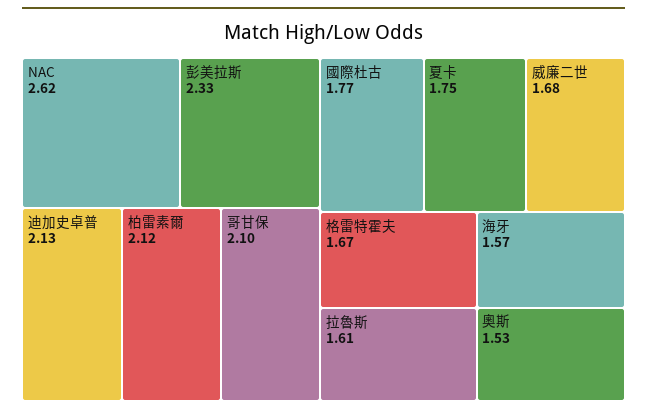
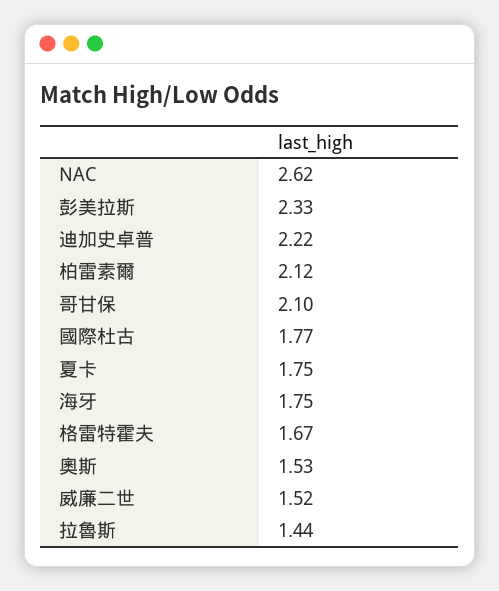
  {
    "NAC": 2.62,
    "彭美拉斯": 2.33,
-   "迪加史卓普": 2.13,
+   "迪加史卓普": 2.22,
    "柏雷素爾": 2.12,
    "哥甘保": 2.1,
    "國際杜古": 1.77,
    "夏卡": 1.75,
-   "威廉二世": 1.68,
+   "威廉二世": 1.52,
    "格雷特霍夫": 1.67,
-   "拉魯斯": 1.61,
+   "拉魯斯": 1.44,
-   "海牙": 1.57,
+   "海牙": 1.75,
    "奧斯": 1.53
  }

